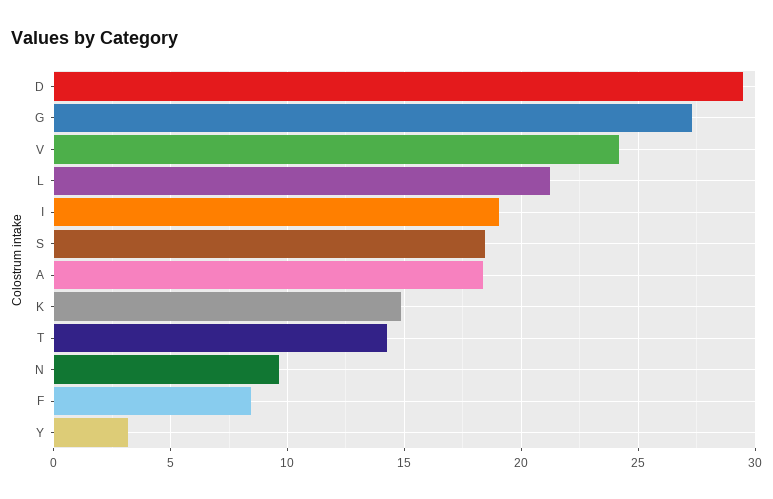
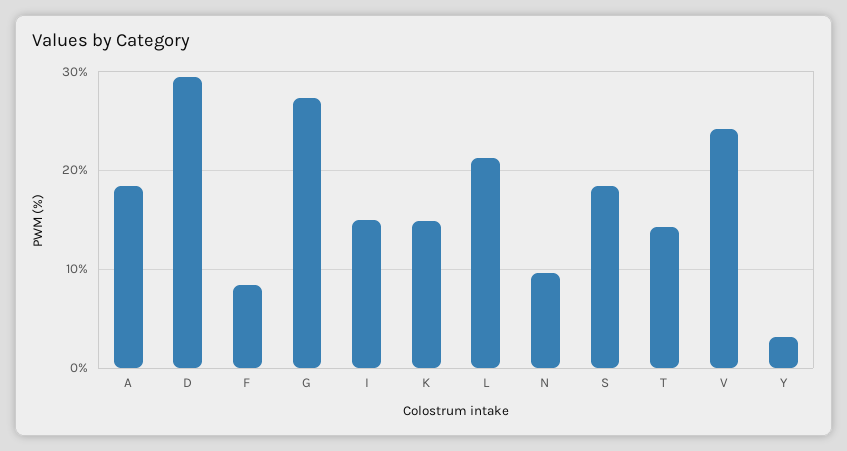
  {
    "D": 29.5,
    "G": 27.5,
    "V": 24,
    "L": 21,
-   "I": 19,
+   "I": 15,
    "S": 18.5,
    "A": 18.5,
    "K": 15,
    "T": 14.5,
    "N": 9.5,
    "F": 8.5,
    "Y": 3
  }

